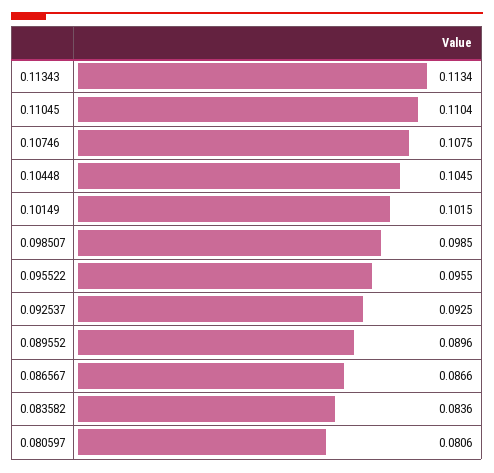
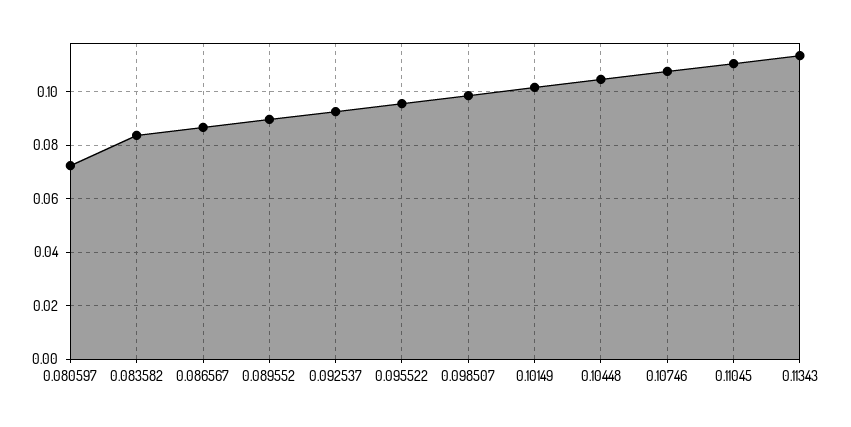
  {
    "0.11343": 0.1134,
    "0.11045": 0.1104,
    "0.10746": 0.1075,
    "0.10448": 0.1045,
    "0.10149": 0.1015,
    "0.098507": 0.0985,
    "0.095522": 0.0955,
    "0.092537": 0.0925,
    "0.089552": 0.0896,
    "0.086567": 0.0866,
    "0.083582": 0.0836,
-   "0.080597": 0.0806
+   "0.080597": 0.0725
  }

